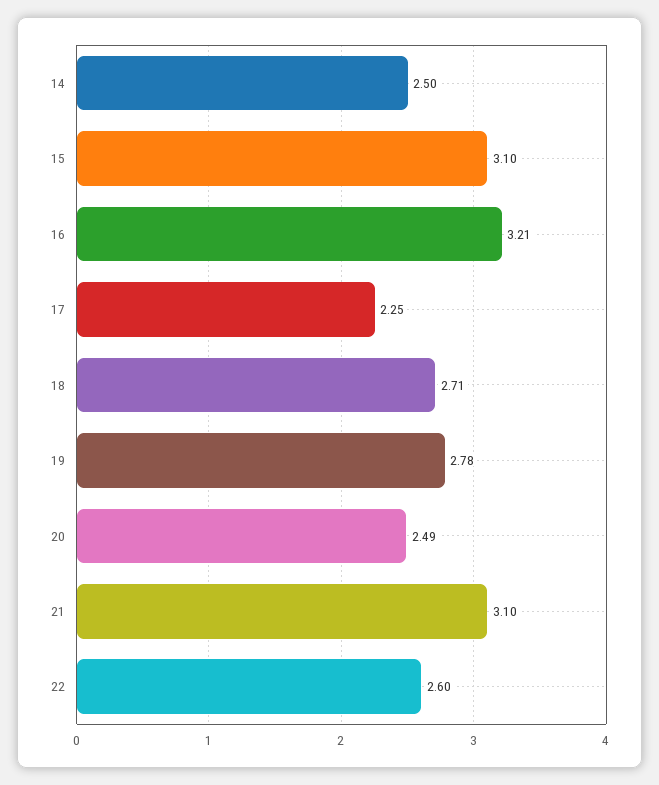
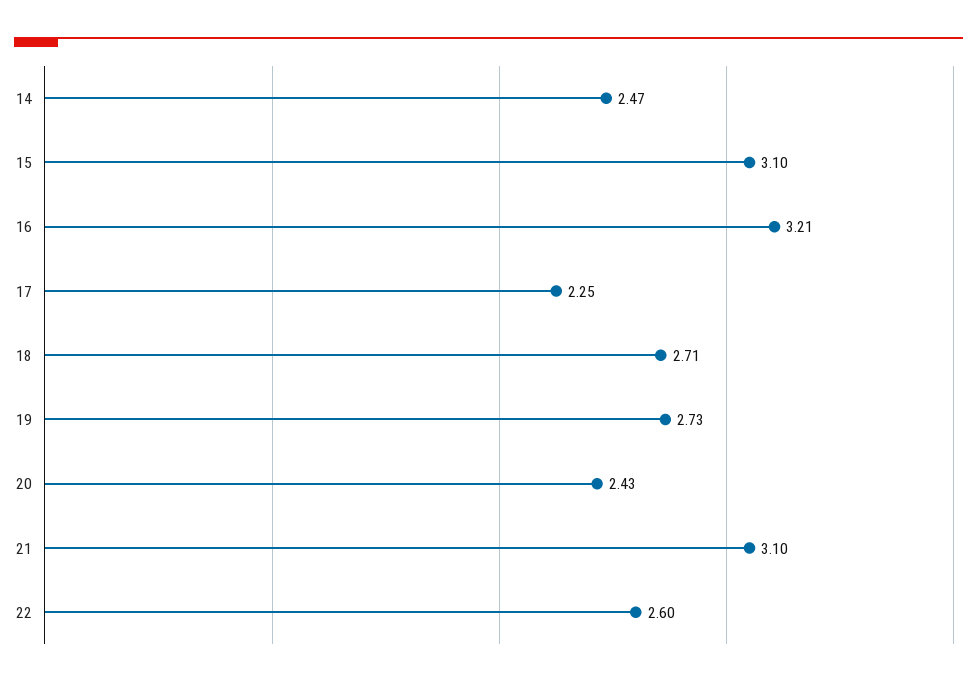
  {
-   "14": 2.5,
+   "14": 2.47,
    "15": 3.1,
    "16": 3.21,
    "17": 2.25,
    "18": 2.71,
-   "19": 2.78,
+   "19": 2.73,
-   "20": 2.49,
+   "20": 2.43,
    "21": 3.1,
    "22": 2.6
  }

